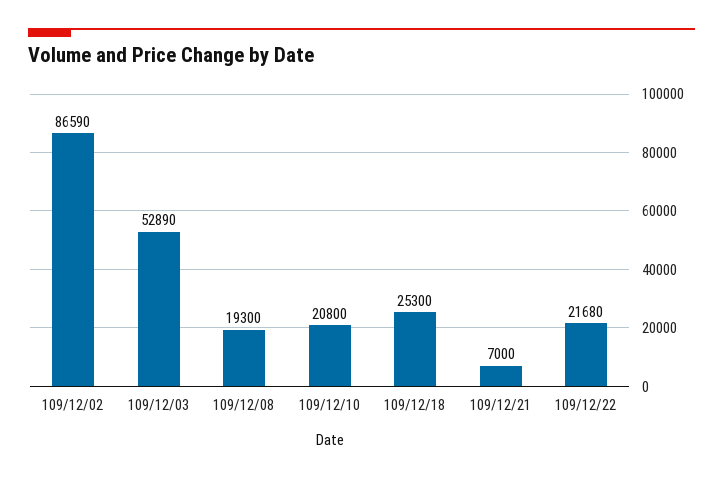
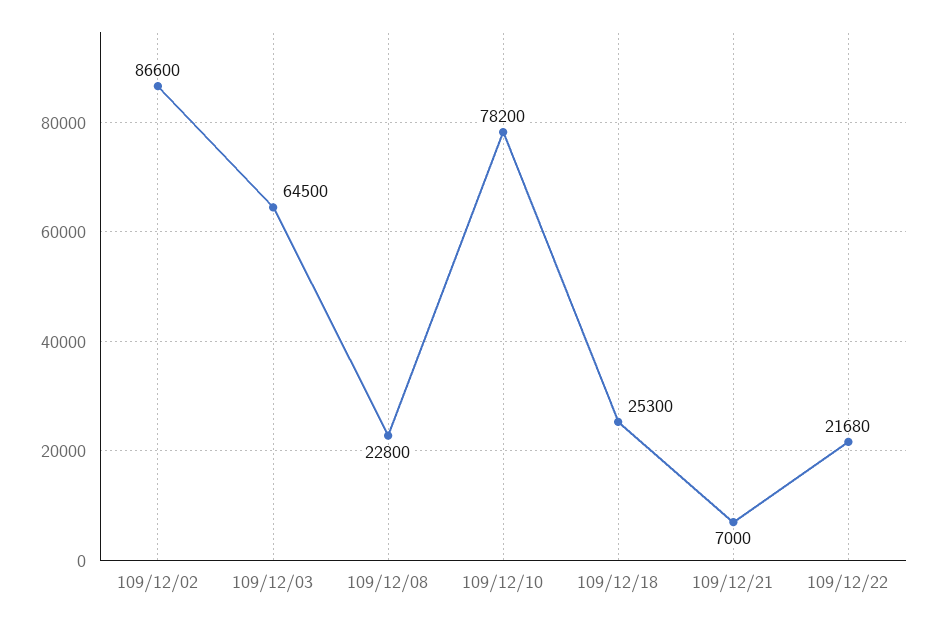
  {
-   "109/12/02": 86590,
+   "109/12/02": 86600,
-   "109/12/03": 52890,
+   "109/12/03": 64500,
-   "109/12/08": 19300,
+   "109/12/08": 22800,
-   "109/12/10": 20800,
+   "109/12/10": 78200,
    "109/12/18": 25300,
    "109/12/21": 7000,
    "109/12/22": 21680
  }

